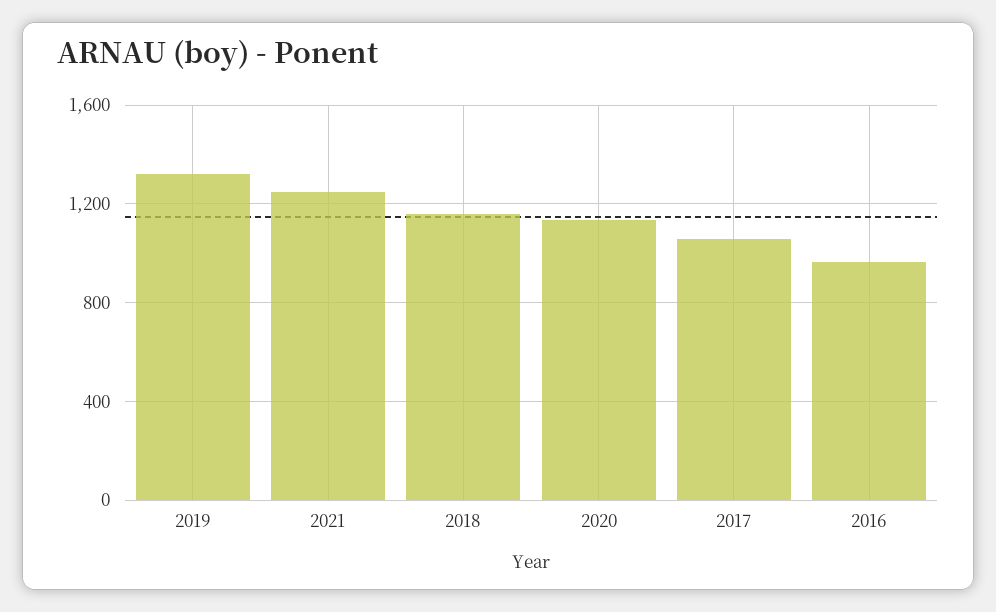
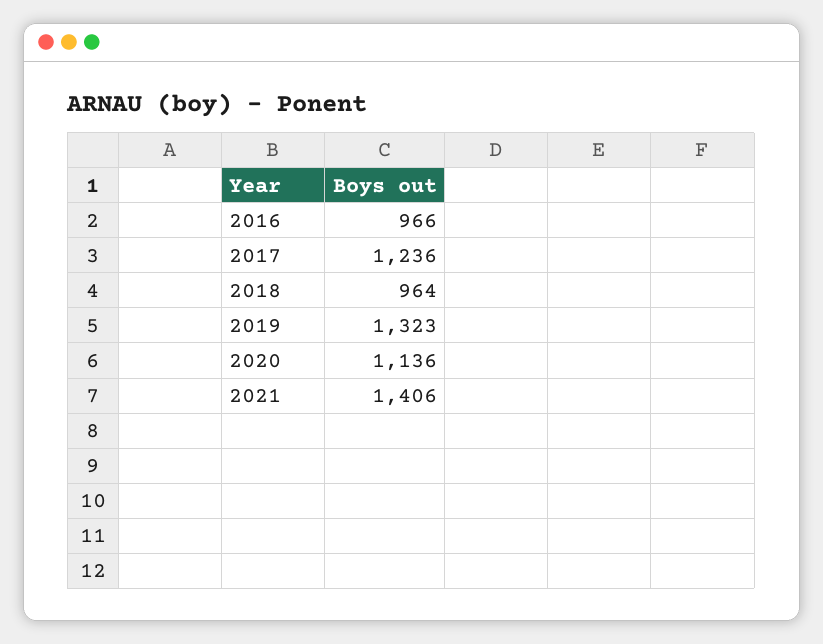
  {
    "2019": 1323,
-   "2021": 1250,
+   "2021": 1406,
-   "2018": 1150,
+   "2018": 964,
    "2020": 1136,
-   "2017": 1050,
+   "2017": 1236,
    "2016": 966
  }

